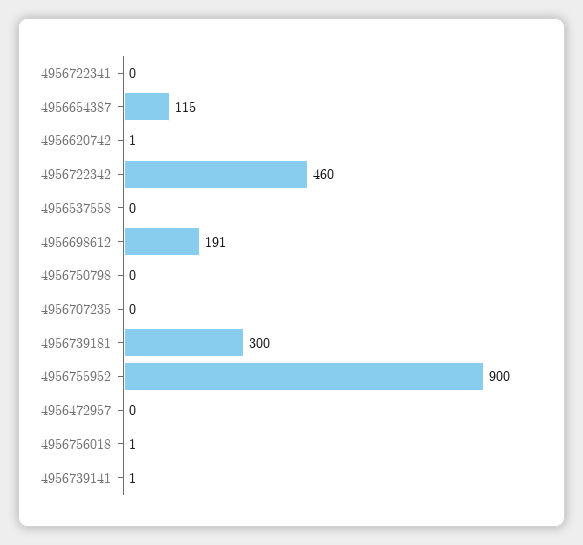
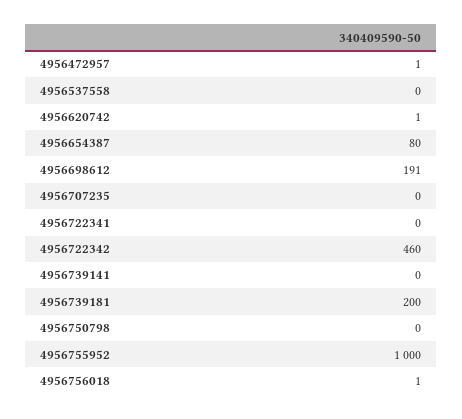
  {
    "4956722341": 0,
-   "4956654387": 115,
+   "4956654387": 80,
    "4956620742": 1,
    "4956722342": 460,
    "4956537558": 0,
    "4956698612": 191,
    "4956750798": 0,
    "4956707235": 0,
-   "4956739181": 300,
+   "4956739181": 200,
-   "4956755952": 900,
+   "4956755952": 1000,
-   "4956472957": 0,
+   "4956472957": 1,
    "4956756018": 1,
-   "4956739141": 1
+   "4956739141": 0
  }

